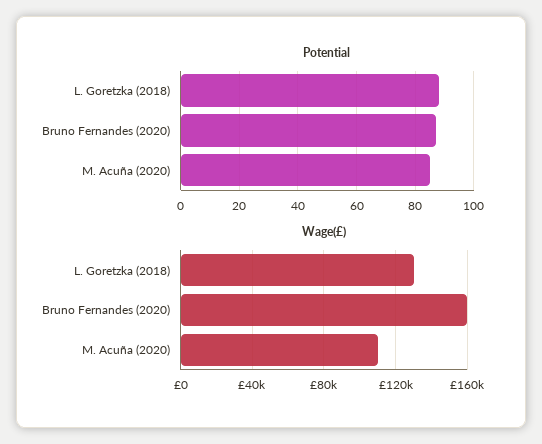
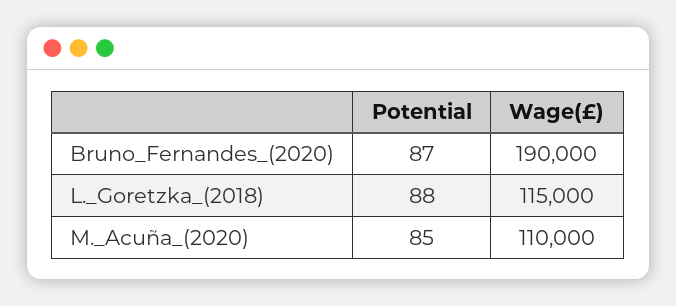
  {
    "Potential": {
      "L. Goretzka (2018)": 88,
      "Bruno Fernandes (2020)": 87,
      "M. Acuña (2020)": 85
    },
    "Wage(£)": {
-     "L. Goretzka (2018)": 130000,
+     "L. Goretzka (2018)": 115000,
-     "Bruno Fernandes (2020)": 160000,
+     "Bruno Fernandes (2020)": 190000,
      "M. Acuña (2020)": 110000
    }
  }

